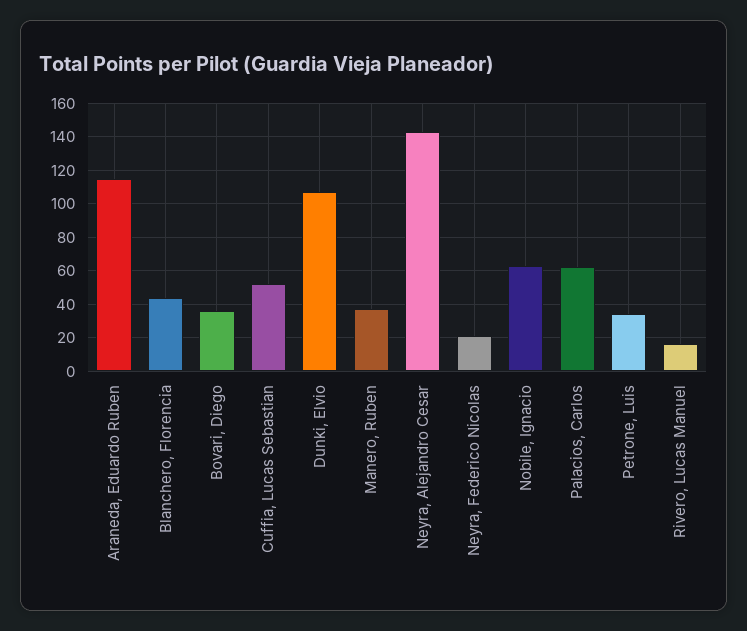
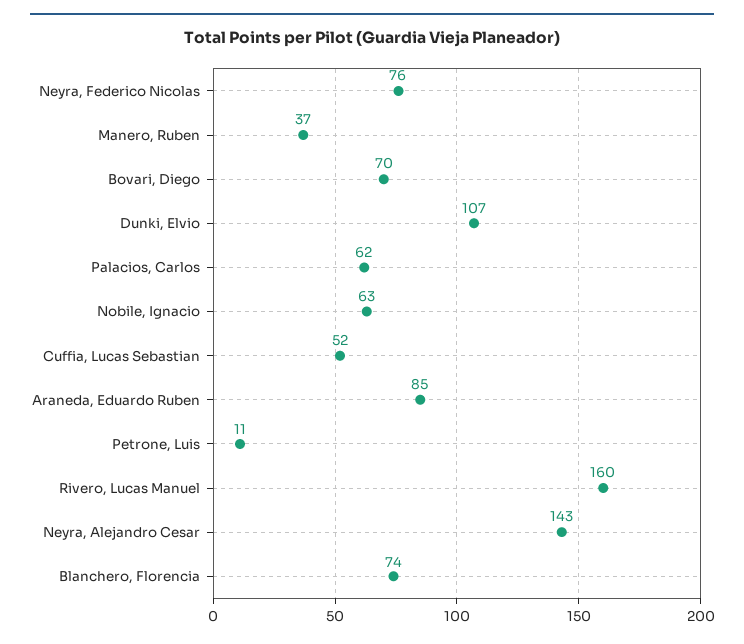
  {
-   "Araneda, Eduardo Ruben": 115,
+   "Araneda, Eduardo Ruben": 85,
-   "Blanchero, Florencia": 45,
+   "Blanchero, Florencia": 74,
-   "Bovari, Diego": 35,
+   "Bovari, Diego": 70,
    "Cuffia, Lucas Sebastian": 52,
    "Dunki, Elvio": 107,
    "Manero, Ruben": 37,
    "Neyra, Alejandro Cesar": 143,
-   "Neyra, Federico Nicolas": 20,
+   "Neyra, Federico Nicolas": 76,
    "Nobile, Ignacio": 63,
    "Palacios, Carlos": 62,
-   "Petrone, Luis": 35,
+   "Petrone, Luis": 11,
-   "Rivero, Lucas Manuel": 15
+   "Rivero, Lucas Manuel": 160
  }

